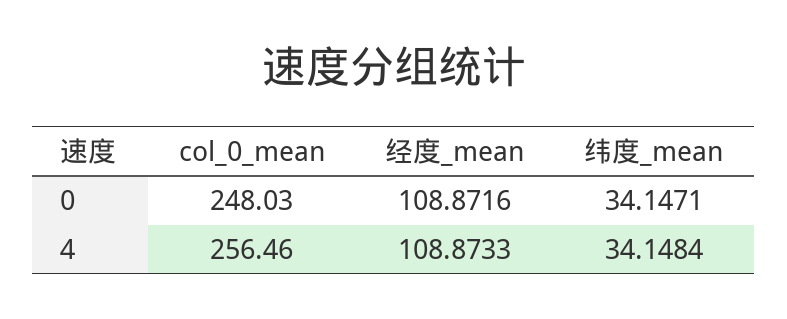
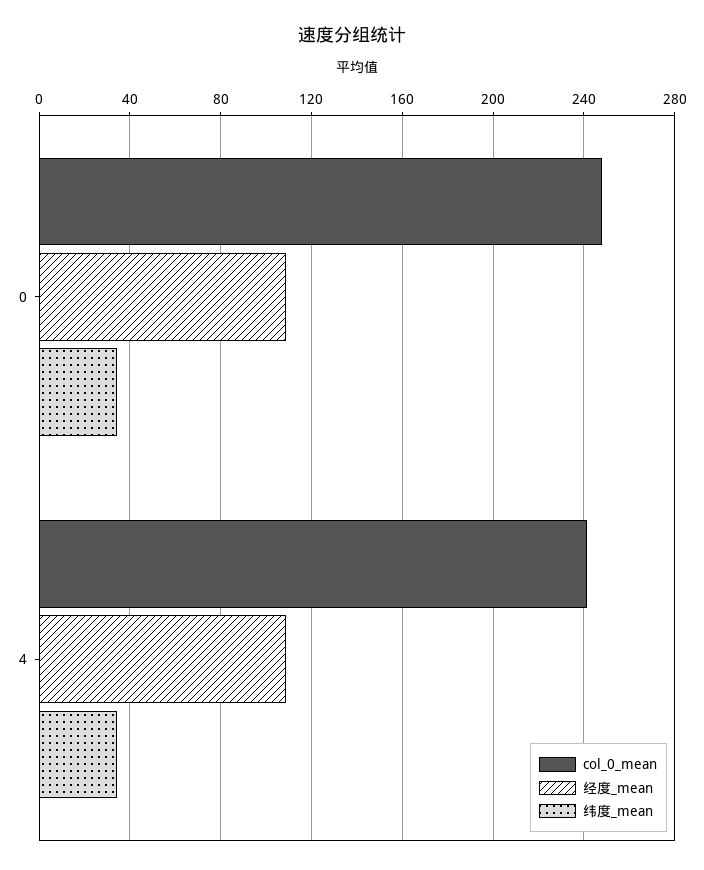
  {
    "col_0_mean": {
      "0": 248.03,
-     "4": 256.46
+     "4": 240
    },
    "经度_mean": {
      "0": 108.8716,
      "4": 108.8733
    },
    "纬度_mean": {
      "0": 34.1471,
      "4": 34.1484
    }
  }

